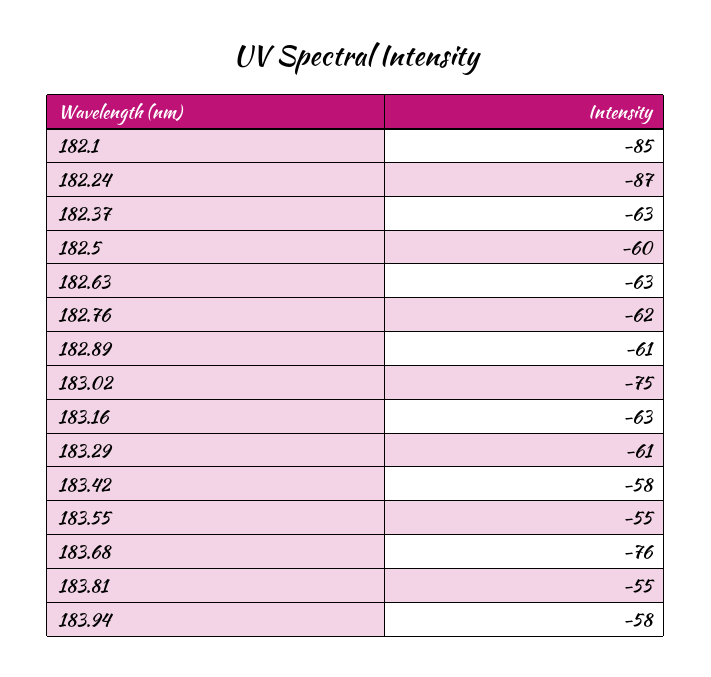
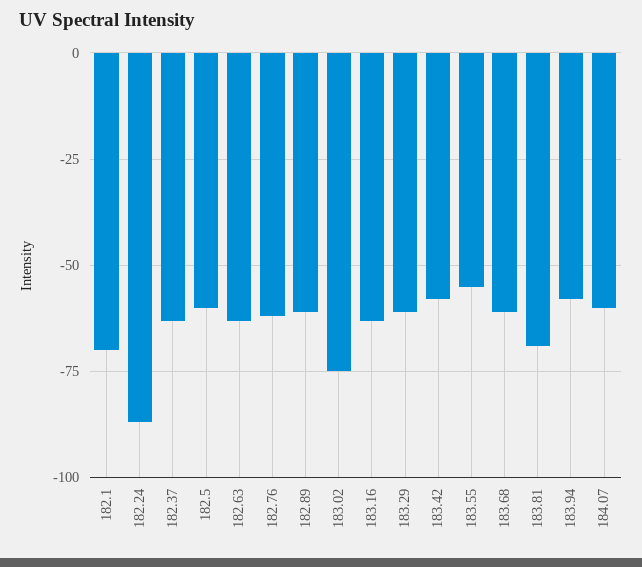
  {
-   "182.1": -85,
+   "182.1": -70,
    "182.24": -87,
    "182.37": -63,
    "182.5": -60,
    "182.63": -63,
    "182.76": -62,
    "182.89": -61,
    "183.02": -75,
    "183.16": -63,
    "183.29": -61,
    "183.42": -58,
    "183.55": -55,
-   "183.68": -76,
+   "183.68": -60,
-   "183.81": -55,
+   "183.81": -70,
-   "183.94": -58
+   "183.94": -58,
+   "184.07": -60
  }

